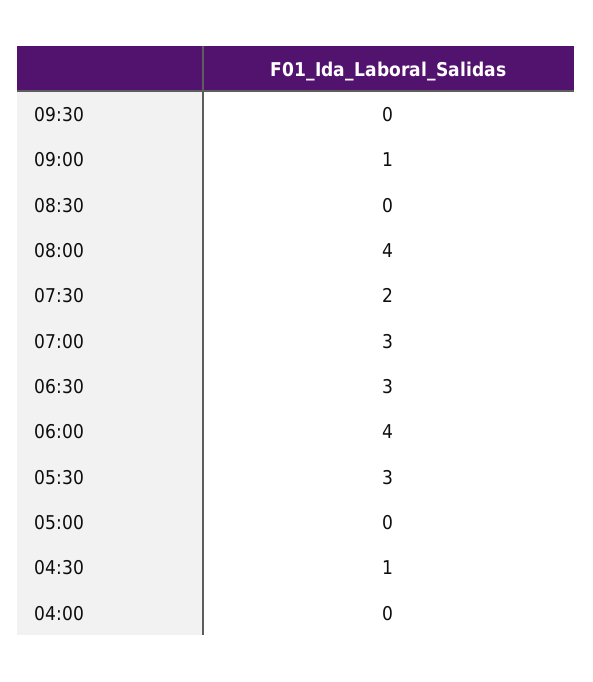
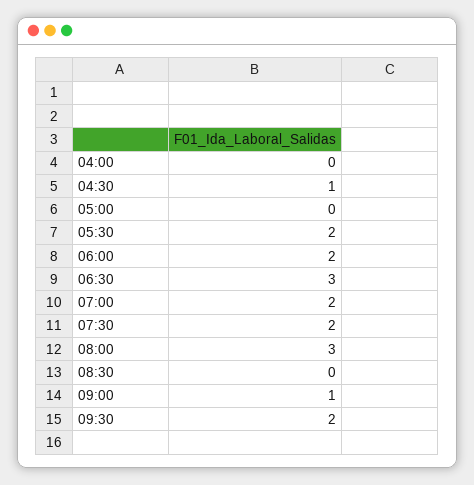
  {
-   "09:30": 0,
+   "09:30": 2,
    "09:00": 1,
    "08:30": 0,
-   "08:00": 4,
+   "08:00": 3,
    "07:30": 2,
-   "07:00": 3,
+   "07:00": 2,
    "06:30": 3,
-   "06:00": 4,
+   "06:00": 2,
-   "05:30": 3,
+   "05:30": 2,
    "05:00": 0,
    "04:30": 1,
    "04:00": 0
  }

